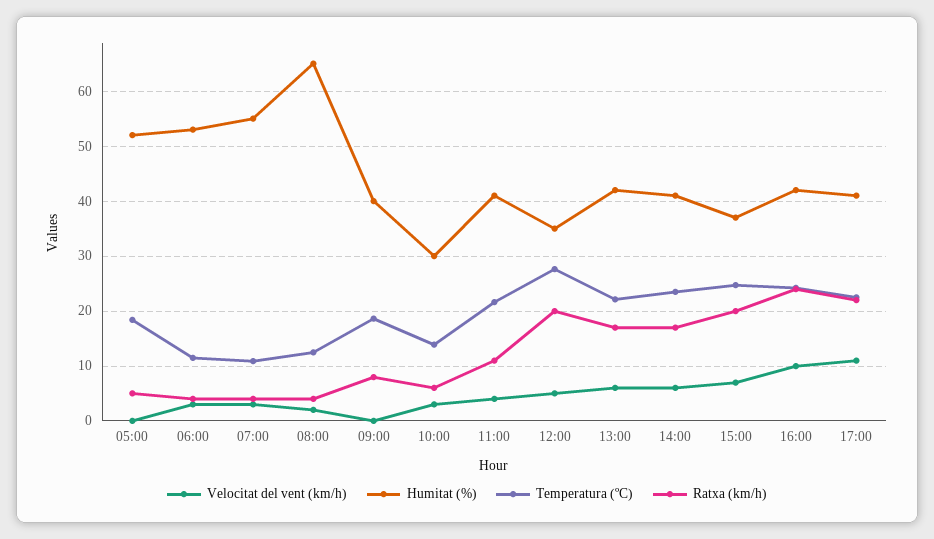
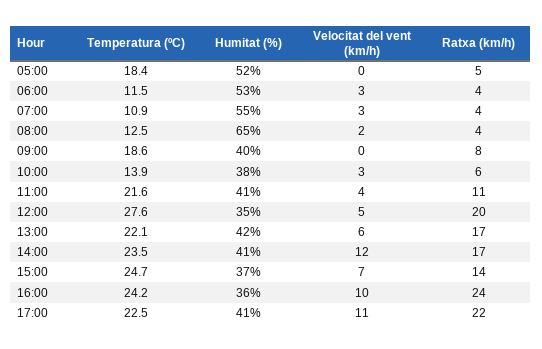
  {
    "Velocitat del vent (km/h)": {
      "05:00": 0,
      "06:00": 3,
      "07:00": 3,
      "08:00": 2,
      "09:00": 0,
      "10:00": 3,
      "11:00": 4,
      "12:00": 5,
      "13:00": 6,
-     "14:00": 6,
+     "14:00": 12,
      "15:00": 7,
      "16:00": 10,
      "17:00": 11
    },
    "Humitat (%)": {
      "05:00": 52,
      "06:00": 53,
      "07:00": 55,
      "08:00": 65,
      "09:00": 40,
-     "10:00": 30,
+     "10:00": 38,
      "11:00": 41,
      "12:00": 35,
      "13:00": 42,
      "14:00": 41,
      "15:00": 37,
-     "16:00": 42,
+     "16:00": 36,
      "17:00": 41
    },
    "Temperatura (ºC)": {
      "05:00": 18.4,
      "06:00": 11.5,
      "07:00": 10.9,
      "08:00": 12.5,
      "09:00": 18.6,
      "10:00": 13.9,
      "11:00": 21.6,
      "12:00": 27.6,
      "13:00": 22.1,
      "14:00": 23.5,
      "15:00": 24.7,
      "16:00": 24.2,
      "17:00": 22.5
    },
    "Ratxa (km/h)": {
      "05:00": 5,
      "06:00": 4,
      "07:00": 4,
      "08:00": 4,
      "09:00": 8,
      "10:00": 6,
      "11:00": 11,
      "12:00": 20,
      "13:00": 17,
      "14:00": 17,
-     "15:00": 20,
+     "15:00": 14,
      "16:00": 24,
      "17:00": 22
    }
  }

